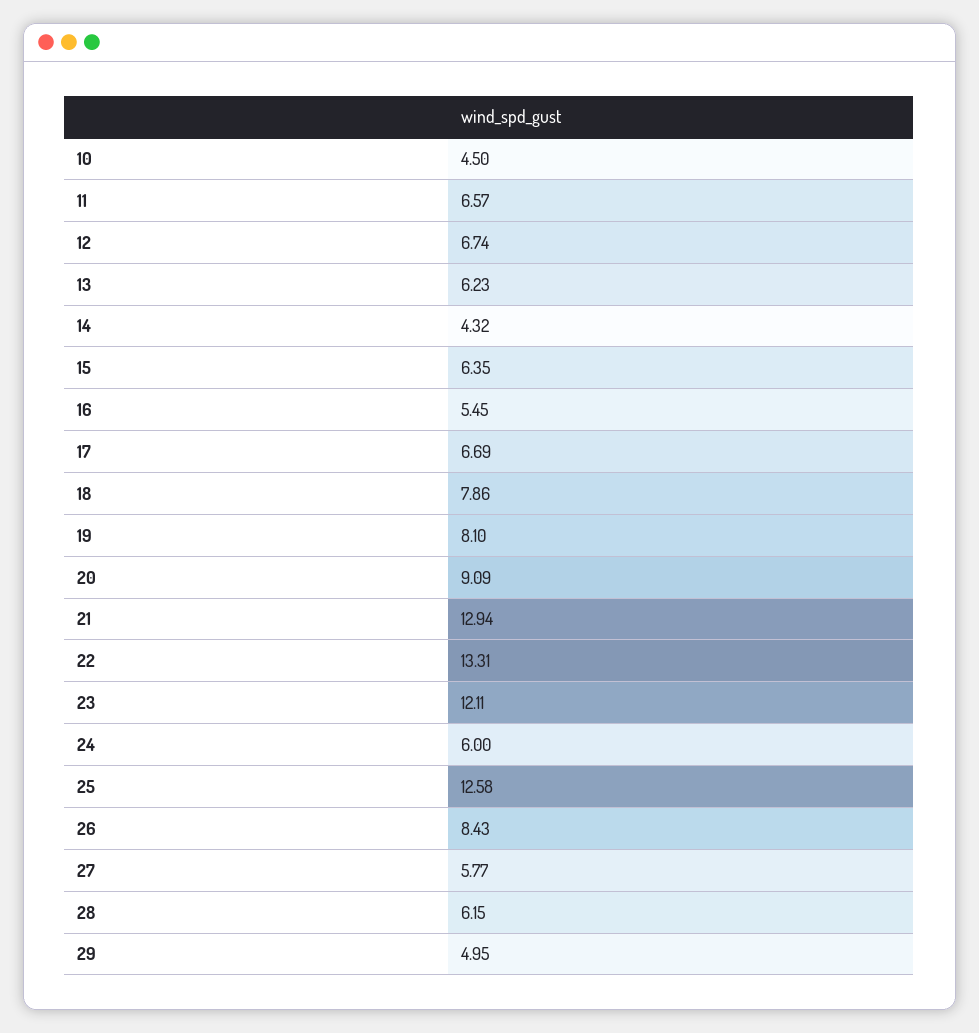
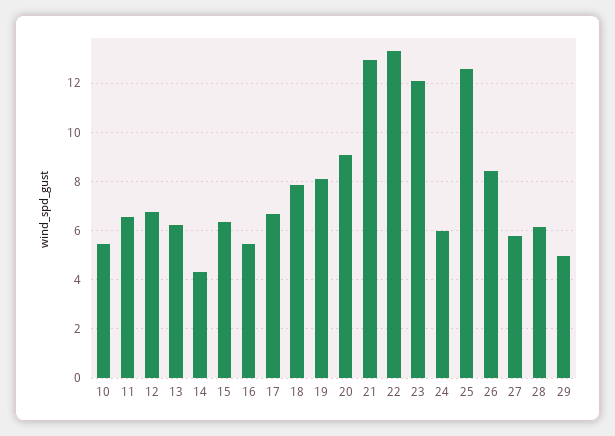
  {
-   "10": 4.5,
+   "10": 5.5,
    "11": 6.57,
    "12": 6.74,
    "13": 6.23,
    "14": 4.32,
    "15": 6.35,
    "16": 5.45,
    "17": 6.69,
    "18": 7.86,
    "19": 8.1,
    "20": 9.09,
    "21": 12.94,
    "22": 13.31,
    "23": 12.11,
    "24": 6,
    "25": 12.58,
    "26": 8.43,
    "27": 5.77,
    "28": 6.15,
    "29": 4.95
  }

